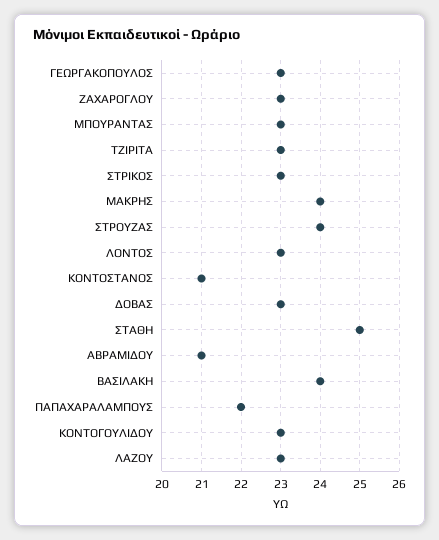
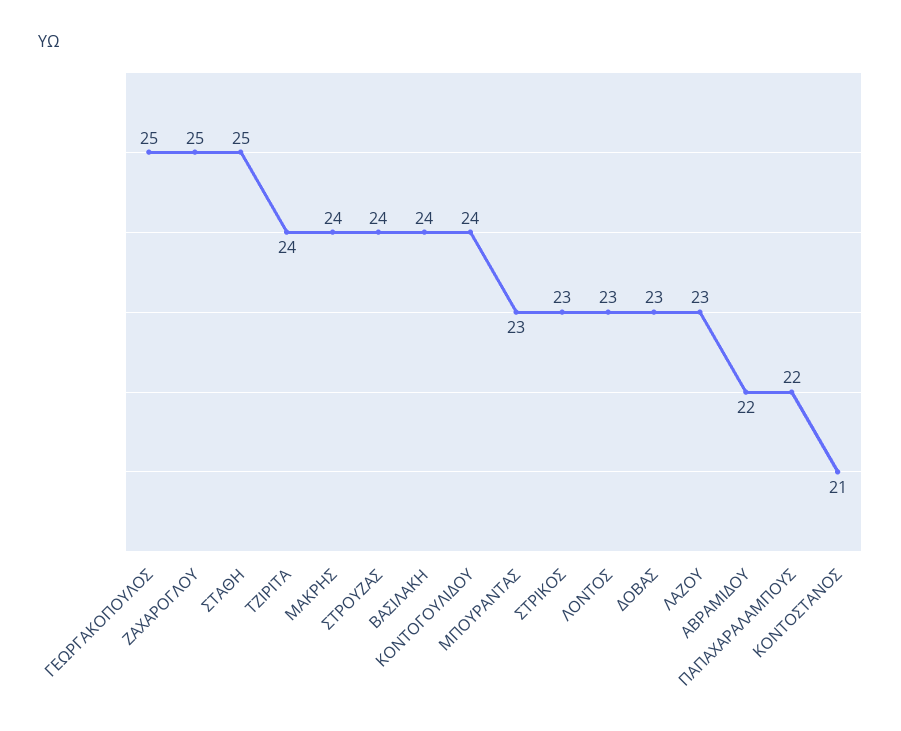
  {
-   "ΓΕΩΡΓΑΚΟΠΟΥΛΟΣ": 23,
+   "ΓΕΩΡΓΑΚΟΠΟΥΛΟΣ": 25,
-   "ΖΑΧΑΡΟΓΛΟΥ": 23,
+   "ΖΑΧΑΡΟΓΛΟΥ": 25,
    "ΜΠΟΥΡΑΝΤΑΣ": 23,
-   "ΤΖΙΡΙΤΑ": 23,
+   "ΤΖΙΡΙΤΑ": 24,
    "ΣΤΡΙΚΟΣ": 23,
    "ΜΑΚΡΗΣ": 24,
    "ΣΤΡΟΥΖΑΣ": 24,
    "ΛΟΝΤΟΣ": 23,
    "ΚΟΝΤΟΣΤΑΝΟΣ": 21,
    "ΔΟΒΑΣ": 23,
    "ΣΤΑΘΗ": 25,
-   "ΑΒΡΑΜΙΔΟΥ": 21,
+   "ΑΒΡΑΜΙΔΟΥ": 22,
    "ΒΑΣΙΛΑΚΗ": 24,
    "ΠΑΠΑΧΑΡΑΛΑΜΠΟΥΣ": 22,
-   "ΚΟΝΤΟΓΟΥΛΙΔΟΥ": 23,
+   "ΚΟΝΤΟΓΟΥΛΙΔΟΥ": 24,
    "ΛΑΖΟΥ": 23
  }

